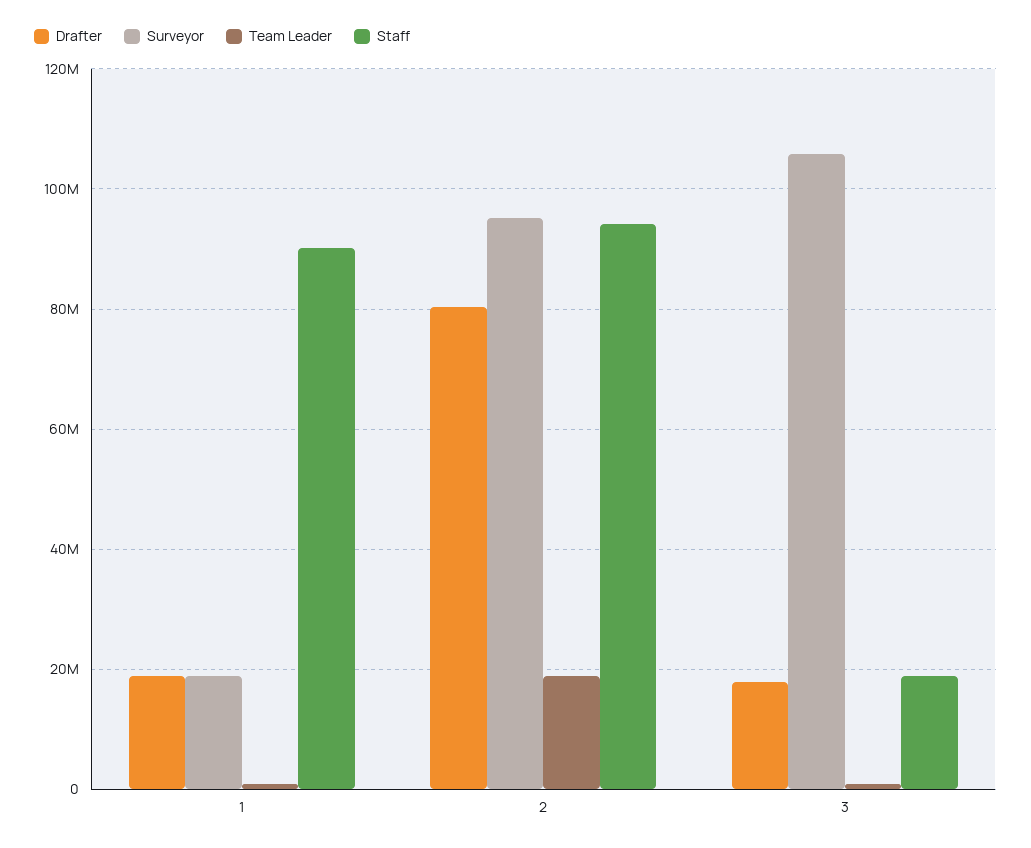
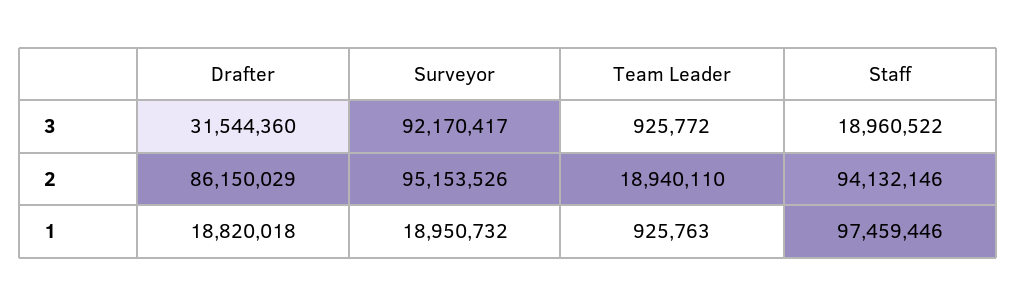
  {
    "Drafter": {
      "1": 18820018,
-     "2": 80000000,
+     "2": 86150029,
-     "3": 18000000
+     "3": 31544360
    },
    "Surveyor": {
      "1": 18950732,
      "2": 95153526,
-     "3": 106000000
+     "3": 92170417
    },
    "Team Leader": {
      "1": 925763,
      "2": 18940110,
      "3": 925772
    },
    "Staff": {
-     "1": 90000000,
+     "1": 97459446,
      "2": 94132146,
      "3": 18960522
    }
  }

